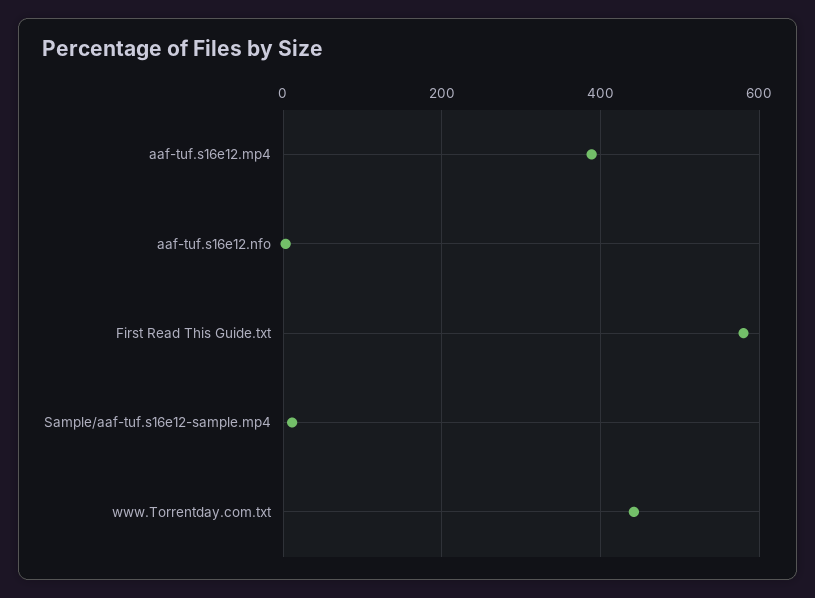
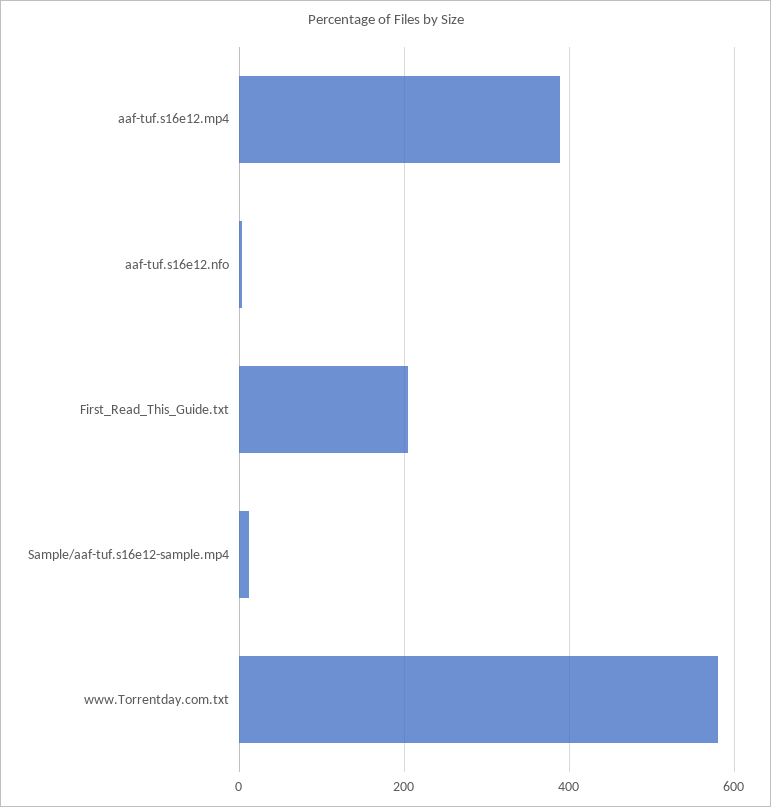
  {
    "aaf-tuf.s16e12.mp4": 380,
    "aaf-tuf.s16e12.nfo": 0,
-   "First Read This Guide.txt": 580,
+   "First Read This Guide.txt": 200,
    "Sample/aaf-tuf.s16e12-sample.mp4": 20,
-   "www.Torrentday.com.txt": 440
+   "www.Torrentday.com.txt": 580
  }

